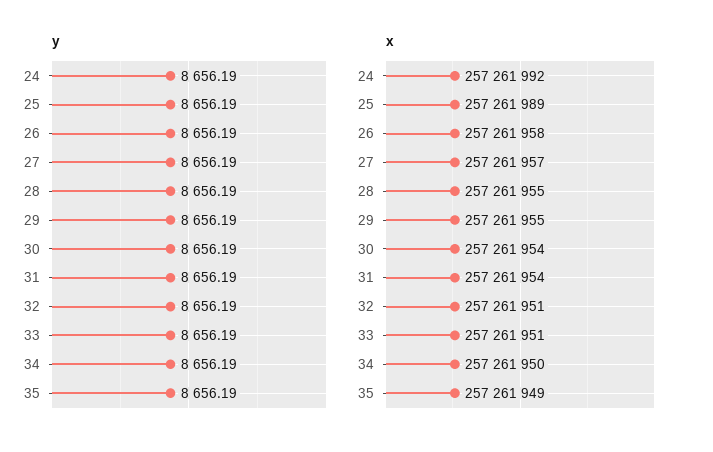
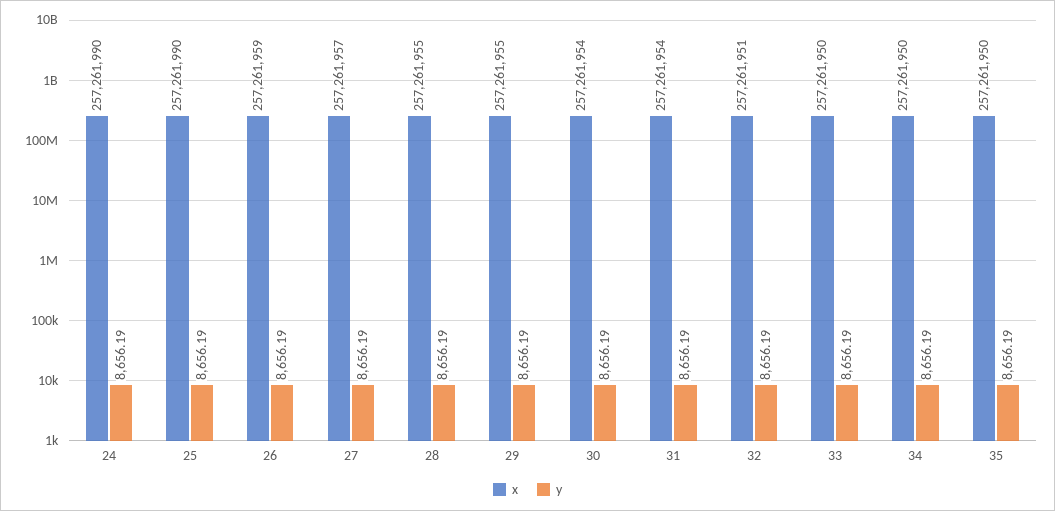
  {
    "y": {
      "24": 8656.19,
      "25": 8656.19,
      "26": 8656.19,
      "27": 8656.19,
      "28": 8656.19,
      "29": 8656.19,
      "30": 8656.19,
      "31": 8656.19,
      "32": 8656.19,
      "33": 8656.19,
      "34": 8656.19,
      "35": 8656.19
    },
    "x": {
-     "24": 257261992,
+     "24": 257261990,
-     "25": 257261989,
+     "25": 257261990,
-     "26": 257261958,
+     "26": 257261959,
      "27": 257261957,
      "28": 257261955,
      "29": 257261955,
      "30": 257261954,
      "31": 257261954,
      "32": 257261951,
-     "33": 257261951,
+     "33": 257261950,
      "34": 257261950,
-     "35": 257261949
+     "35": 257261950
    }
  }

